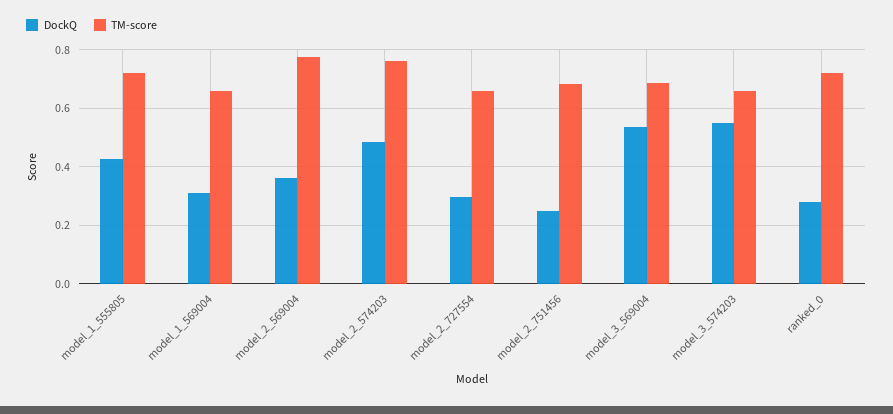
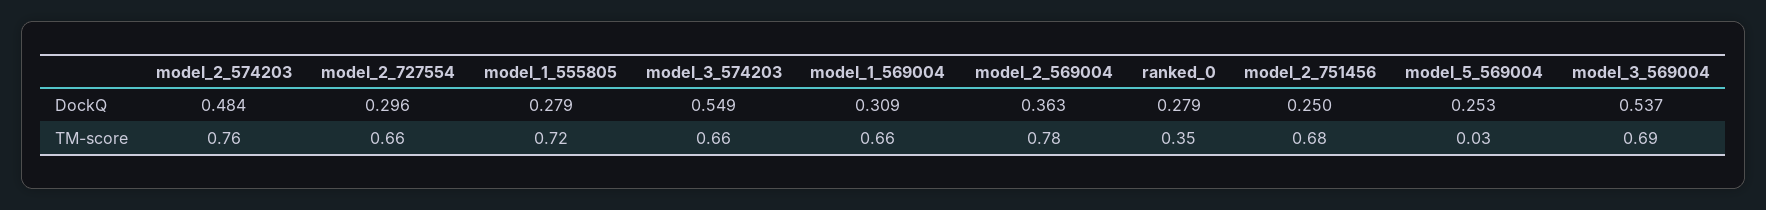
  {
    "DockQ": {
-     "model_1_555805": 0.425,
+     "model_1_555805": 0.279,
      "model_1_569004": 0.309,
      "model_2_569004": 0.363,
      "model_2_574203": 0.484,
      "model_2_727554": 0.296,
      "model_2_751456": 0.25,
      "model_3_569004": 0.537,
      "model_3_574203": 0.549,
-     "ranked_0": 0.279
+     "ranked_0": 0.279,
+     "model_5_569004": 0.253
    },
    "TM-score": {
      "model_1_555805": 0.72,
      "model_1_569004": 0.66,
      "model_2_569004": 0.78,
      "model_2_574203": 0.76,
      "model_2_727554": 0.66,
      "model_2_751456": 0.68,
      "model_3_569004": 0.69,
      "model_3_574203": 0.66,
-     "ranked_0": 0.725
+     "ranked_0": 0.35,
+     "model_5_569004": 0.03
    }
  }

